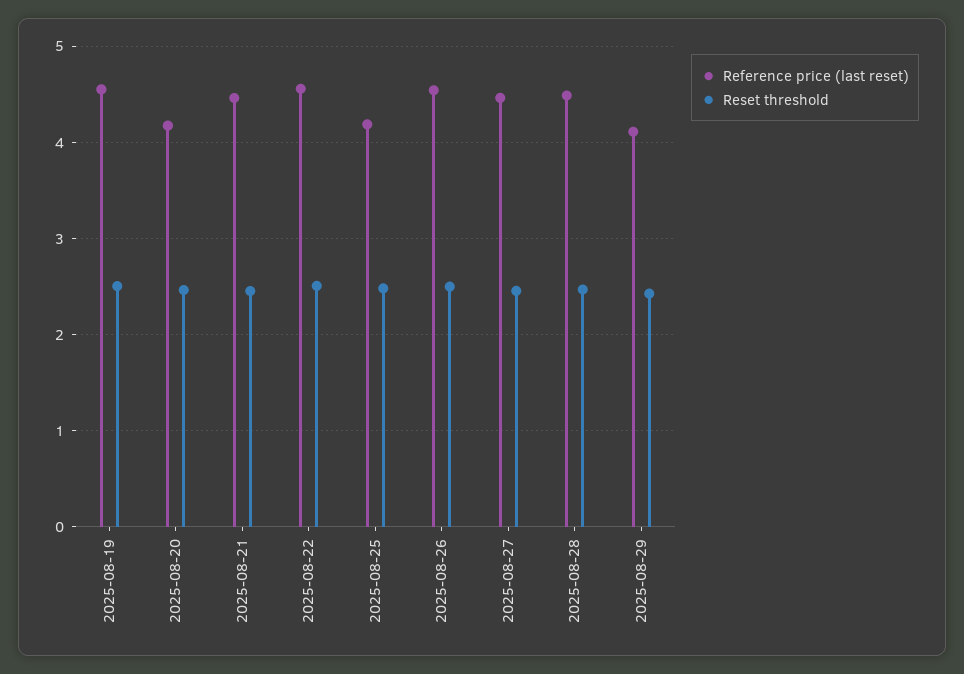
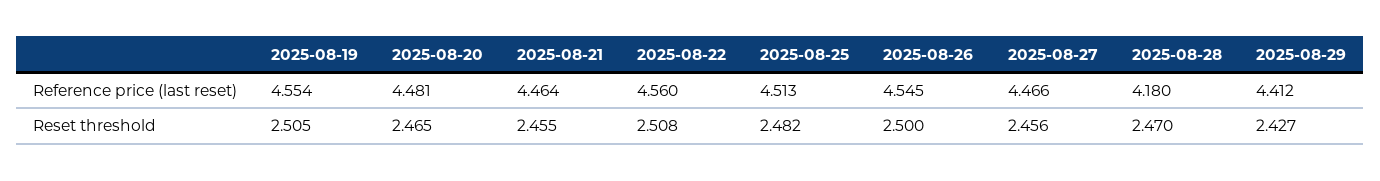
  {
    "Reference price (last reset)": {
      "2025-08-19": 4.554,
-     "2025-08-20": 4.2,
+     "2025-08-20": 4.481,
      "2025-08-21": 4.464,
      "2025-08-22": 4.56,
-     "2025-08-25": 4.2,
+     "2025-08-25": 4.513,
      "2025-08-26": 4.545,
      "2025-08-27": 4.466,
-     "2025-08-28": 4.5,
+     "2025-08-28": 4.18,
-     "2025-08-29": 4.1
+     "2025-08-29": 4.412
    },
    "Reset threshold": {
      "2025-08-19": 2.505,
      "2025-08-20": 2.465,
      "2025-08-21": 2.455,
      "2025-08-22": 2.508,
      "2025-08-25": 2.482,
      "2025-08-26": 2.5,
      "2025-08-27": 2.456,
      "2025-08-28": 2.47,
      "2025-08-29": 2.427
    }
  }

